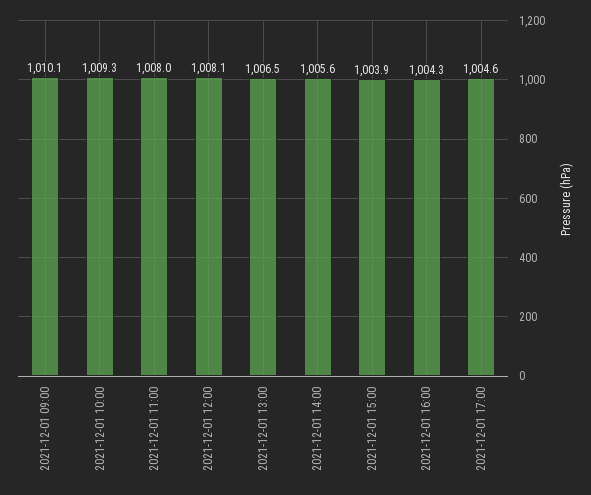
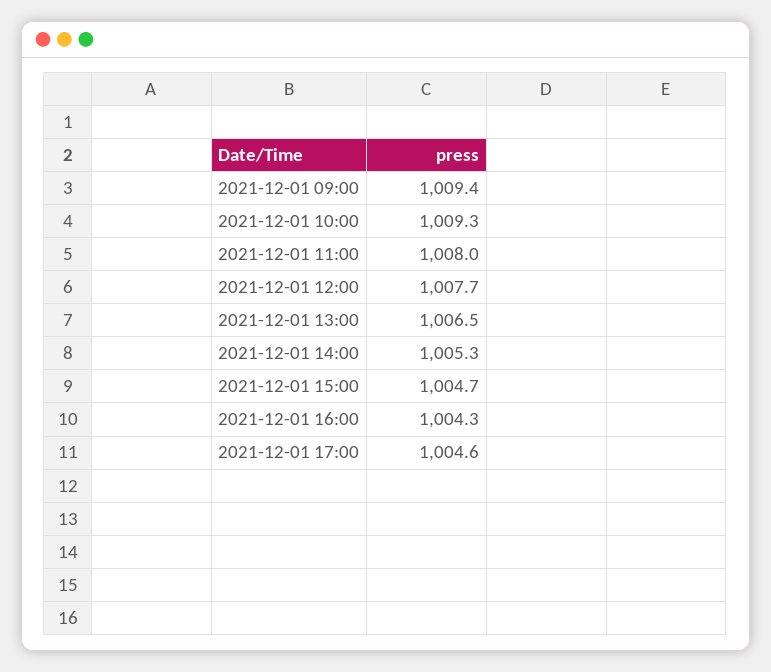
  {
-   "2021-12-01 09:00": 1010.1,
+   "2021-12-01 09:00": 1009.4,
    "2021-12-01 10:00": 1009.3,
    "2021-12-01 11:00": 1008,
-   "2021-12-01 12:00": 1008.1,
+   "2021-12-01 12:00": 1007.7,
    "2021-12-01 13:00": 1006.5,
-   "2021-12-01 14:00": 1005.6,
+   "2021-12-01 14:00": 1005.3,
-   "2021-12-01 15:00": 1003.9,
+   "2021-12-01 15:00": 1004.7,
    "2021-12-01 16:00": 1004.3,
    "2021-12-01 17:00": 1004.6
  }

